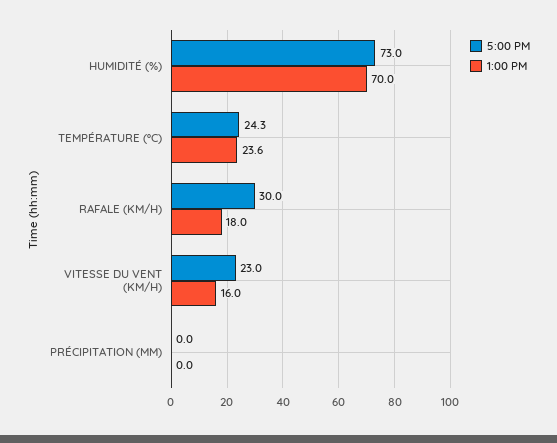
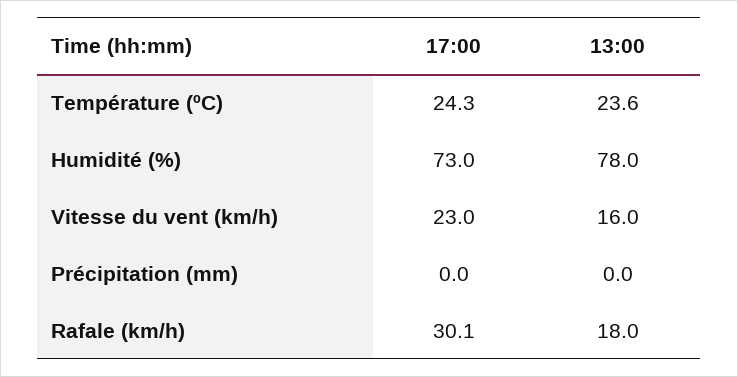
  {
    "5:00 PM": {
      "HUMIDITÉ (%)": 73,
      "TEMPÉRATURE (ºC)": 24.3,
-     "RAFALE (KM/H)": 30,
+     "RAFALE (KM/H)": 30.1,
      "VITESSE DU VENT (KM/H)": 23,
      "PRÉCIPITATION (MM)": 0
    },
    "1:00 PM": {
-     "HUMIDITÉ (%)": 70,
+     "HUMIDITÉ (%)": 78,
      "TEMPÉRATURE (ºC)": 23.6,
      "RAFALE (KM/H)": 18,
      "VITESSE DU VENT (KM/H)": 16,
      "PRÉCIPITATION (MM)": 0
    }
  }

